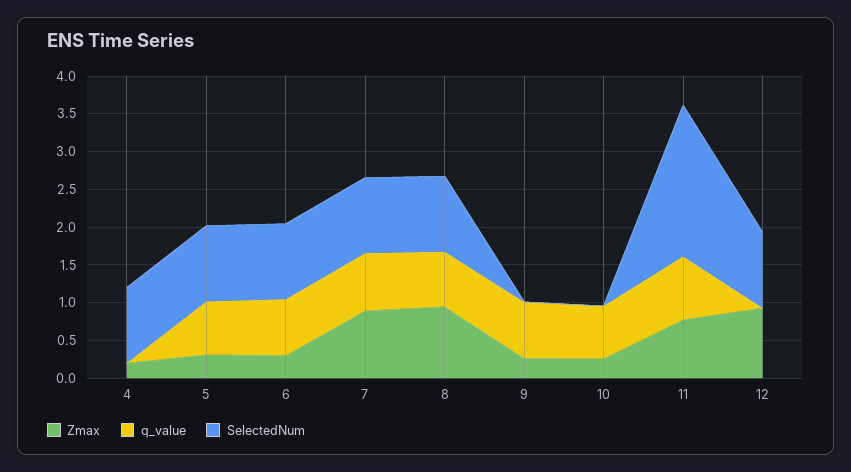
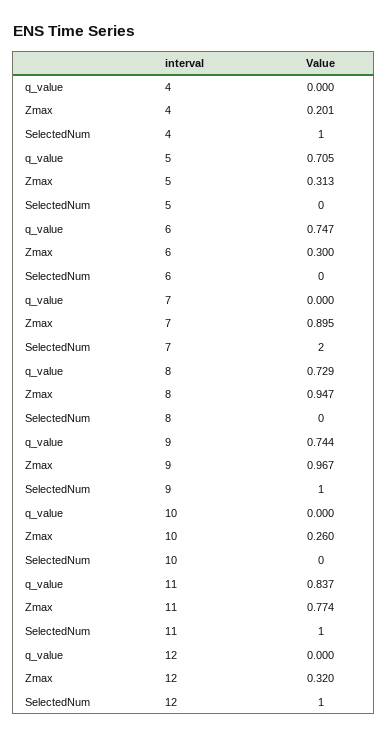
  {
    "Zmax": {
      "4": 0.201,
      "5": 0.313,
      "6": 0.3,
      "7": 0.895,
      "8": 0.947,
-     "9": 0.25,
+     "9": 0.967,
      "10": 0.26,
      "11": 0.774,
-     "12": 1
+     "12": 0.32
    },
    "q_value": {
      "4": 0,
      "5": 0.705,
      "6": 0.747,
-     "7": 0.75,
+     "7": 0,
      "8": 0.729,
      "9": 0.744,
-     "10": 0.75,
+     "10": 0,
      "11": 0.837,
      "12": 0
    },
    "SelectedNum": {
      "4": 1,
-     "5": 1,
+     "5": 0,
-     "6": 1,
+     "6": 0,
-     "7": 1,
+     "7": 2,
-     "8": 1,
+     "8": 0,
-     "9": 0,
+     "9": 1,
      "10": 0,
-     "11": 2,
+     "11": 1,
      "12": 1
    }
  }

